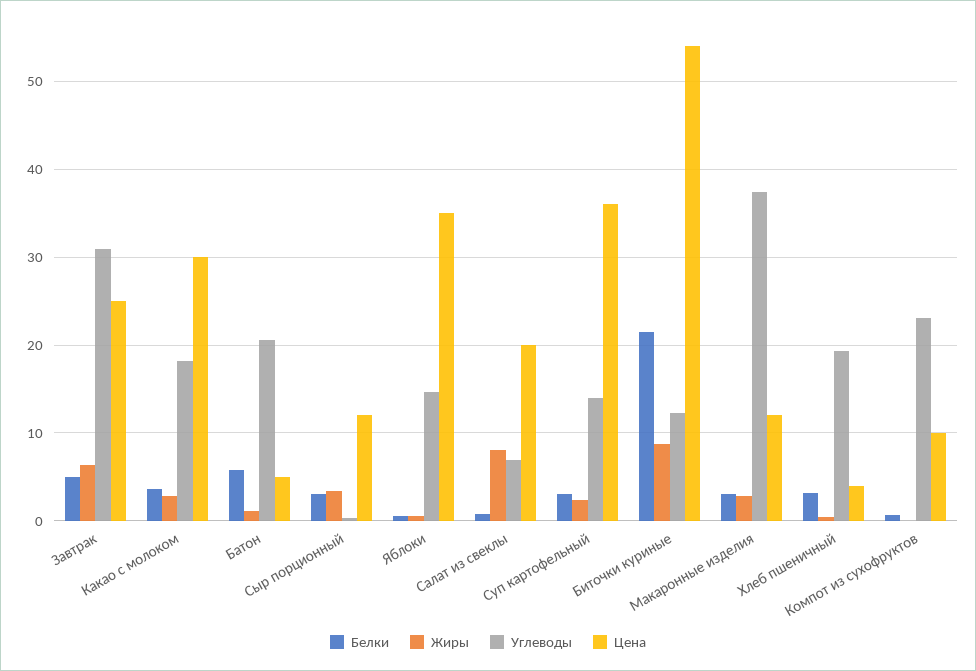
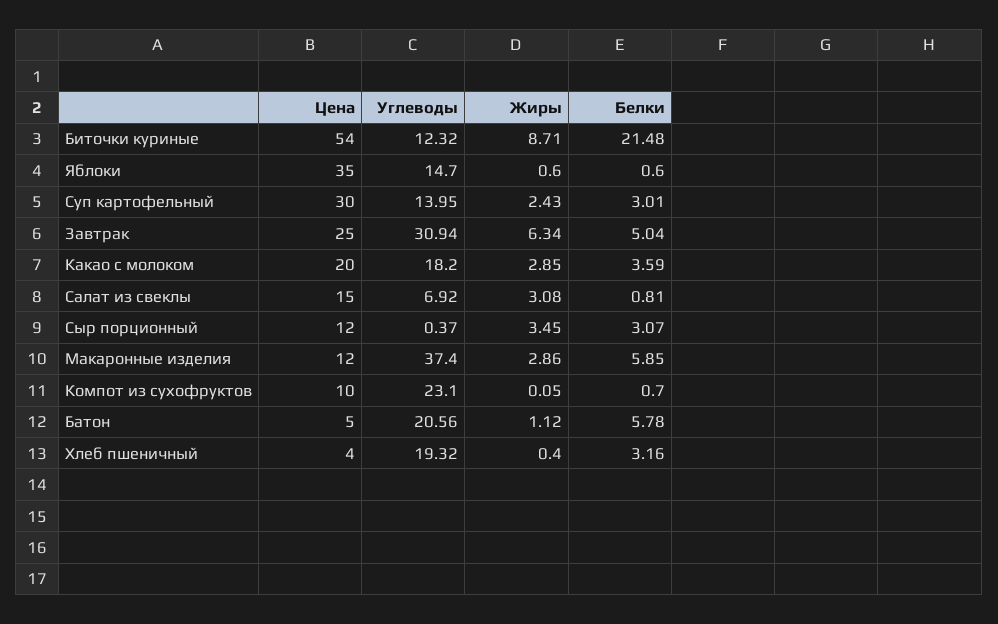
  {
    "Белки": {
      "Завтрак": 5.04,
      "Какао с молоком": 3.59,
      "Батон": 5.78,
      "Сыр порционный": 3.07,
      "Яблоки": 0.6,
      "Салат из свеклы": 0.81,
      "Суп картофельный": 3.01,
      "Биточки куриные": 21.48,
-     "Макаронные изделия": 3,
+     "Макаронные изделия": 5.85,
      "Хлеб пшеничный": 3.16,
      "Компот из сухофруктов": 0.7
    },
    "Жиры": {
      "Завтрак": 6.34,
      "Какао с молоком": 2.85,
      "Батон": 1.12,
      "Сыр порционный": 3.45,
      "Яблоки": 0.6,
-     "Салат из свеклы": 8,
+     "Салат из свеклы": 3.08,
      "Суп картофельный": 2.43,
      "Биточки куриные": 8.71,
      "Макаронные изделия": 2.86,
      "Хлеб пшеничный": 0.4,
      "Компот из сухофруктов": 0.05
    },
    "Углеводы": {
      "Завтрак": 30.94,
      "Какао с молоком": 18.2,
      "Батон": 20.56,
      "Сыр порционный": 0.37,
      "Яблоки": 14.7,
      "Салат из свеклы": 6.92,
      "Суп картофельный": 13.95,
      "Биточки куриные": 12.32,
      "Макаронные изделия": 37.4,
      "Хлеб пшеничный": 19.32,
      "Компот из сухофруктов": 23.1
    },
    "Цена": {
      "Завтрак": 25,
-     "Какао с молоком": 30,
+     "Какао с молоком": 20,
      "Батон": 5,
      "Сыр порционный": 12,
      "Яблоки": 35,
-     "Салат из свеклы": 20,
+     "Салат из свеклы": 15,
-     "Суп картофельный": 36,
+     "Суп картофельный": 30,
      "Биточки куриные": 54,
      "Макаронные изделия": 12,
      "Хлеб пшеничный": 4,
      "Компот из сухофруктов": 10
    }
  }

